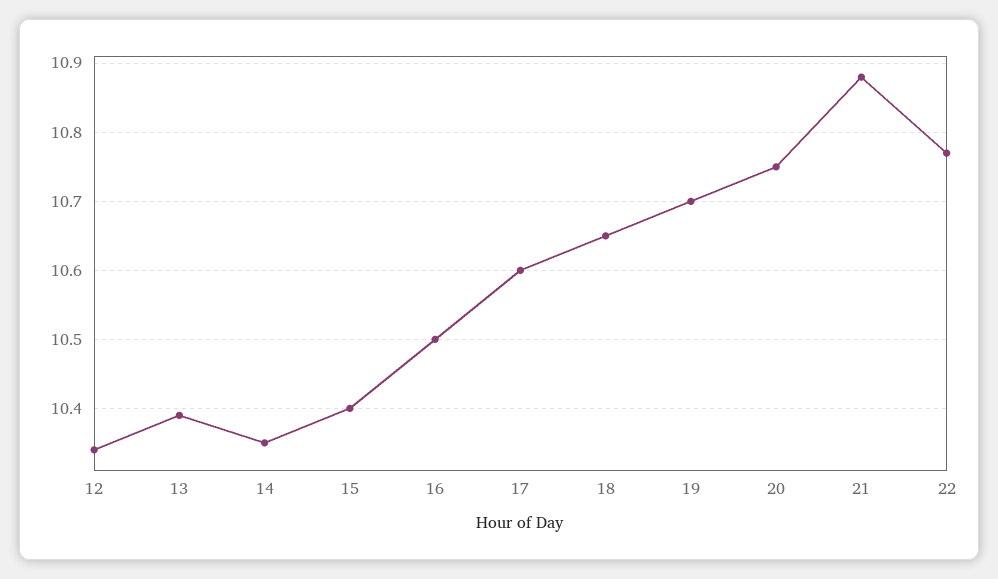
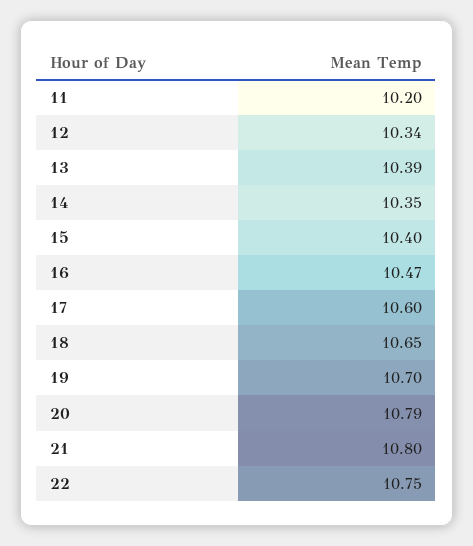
  {
    "12": 10.34,
    "13": 10.39,
    "14": 10.35,
    "15": 10.4,
-   "16": 10.5,
+   "16": 10.47,
    "17": 10.6,
    "18": 10.65,
    "19": 10.7,
-   "20": 10.75,
+   "20": 10.79,
-   "21": 10.88,
+   "21": 10.8,
-   "22": 10.77
+   "22": 10.75,
+   "11": 10.2
  }

